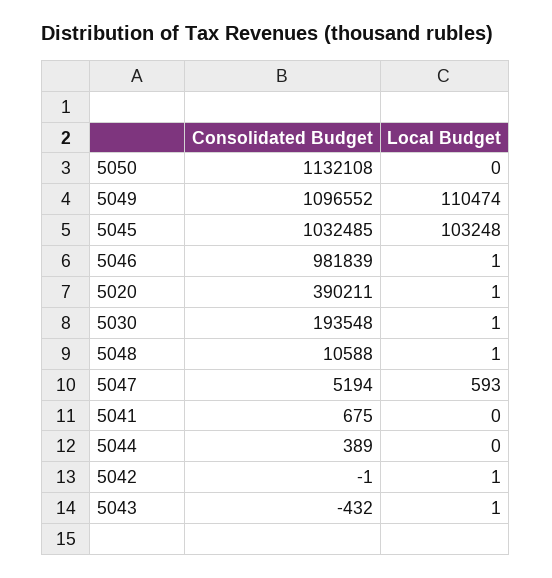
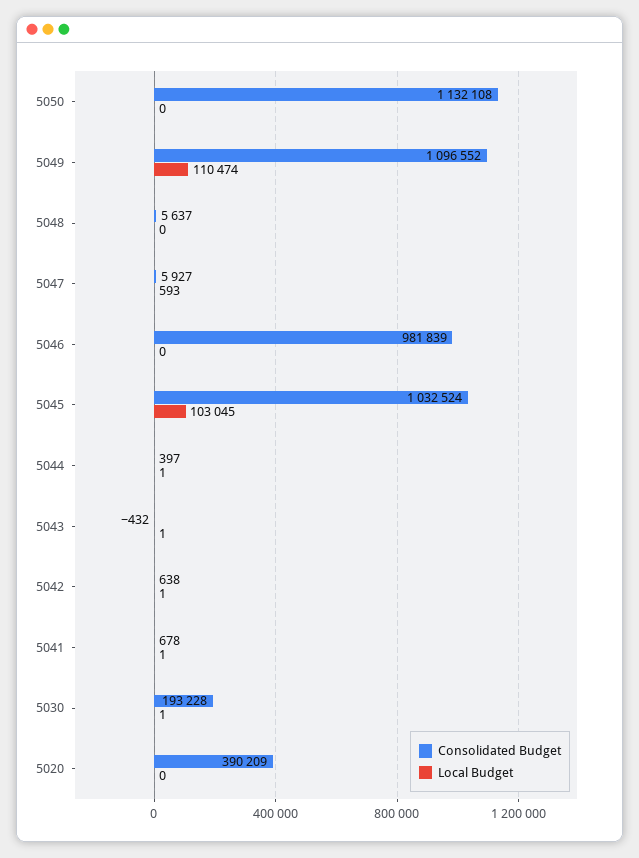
  {
    "Consolidated Budget": {
      "5050": 1132108,
      "5049": 1096552,
-     "5045": 1032485,
+     "5045": 1032524,
      "5046": 981839,
-     "5020": 390211,
+     "5020": 390209,
-     "5030": 193548,
+     "5030": 193228,
-     "5048": 10588,
+     "5048": 5637,
-     "5047": 5194,
+     "5047": 5927,
-     "5041": 675,
+     "5041": 678,
-     "5044": 389,
+     "5044": 397,
-     "5042": -1,
+     "5042": 638,
      "5043": -432
    },
    "Local Budget": {
      "5050": 0,
      "5049": 110474,
-     "5045": 103248,
+     "5045": 103045,
-     "5046": 1,
+     "5046": 0,
-     "5020": 1,
+     "5020": 0,
      "5030": 1,
-     "5048": 1,
+     "5048": 0,
      "5047": 593,
-     "5041": 0,
+     "5041": 1,
-     "5044": 0,
+     "5044": 1,
      "5042": 1,
      "5043": 1
    }
  }

